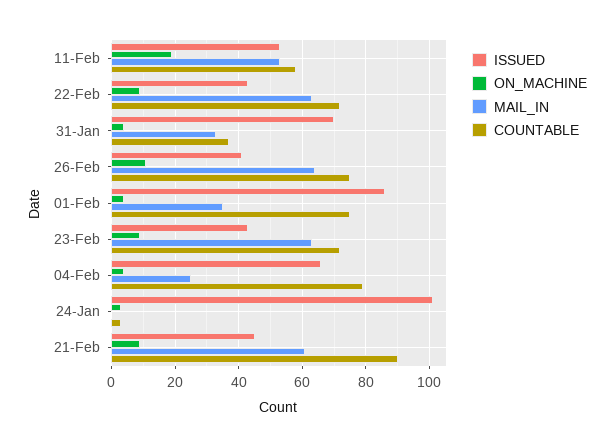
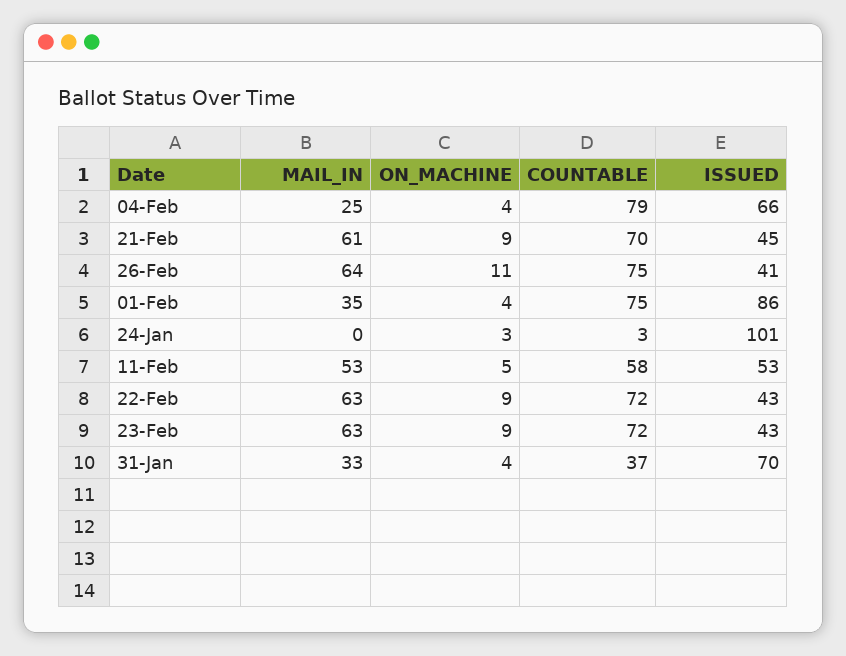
  {
    "ISSUED": {
      "11-Feb": 53,
      "22-Feb": 43,
      "31-Jan": 70,
      "26-Feb": 41,
      "01-Feb": 86,
      "23-Feb": 43,
      "04-Feb": 66,
      "24-Jan": 101,
      "21-Feb": 45
    },
    "ON_MACHINE": {
-     "11-Feb": 20,
+     "11-Feb": 5,
      "22-Feb": 9,
      "31-Jan": 4,
      "26-Feb": 11,
      "01-Feb": 4,
      "23-Feb": 9,
      "04-Feb": 4,
      "24-Jan": 3,
      "21-Feb": 9
    },
    "MAIL_IN": {
      "11-Feb": 53,
      "22-Feb": 63,
      "31-Jan": 33,
      "26-Feb": 64,
      "01-Feb": 35,
      "23-Feb": 63,
      "04-Feb": 25,
      "24-Jan": 0,
      "21-Feb": 61
    },
    "COUNTABLE": {
      "11-Feb": 58,
      "22-Feb": 72,
      "31-Jan": 37,
      "26-Feb": 75,
      "01-Feb": 75,
      "23-Feb": 72,
      "04-Feb": 79,
      "24-Jan": 3,
-     "21-Feb": 90
+     "21-Feb": 70
    }
  }

